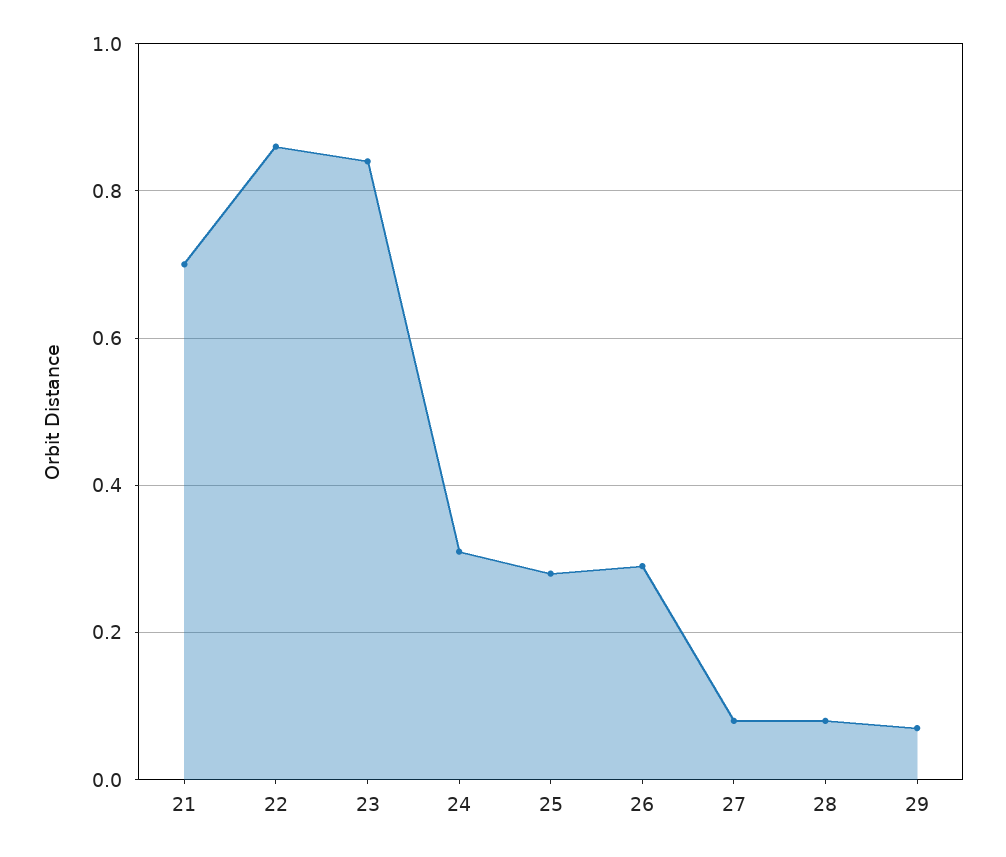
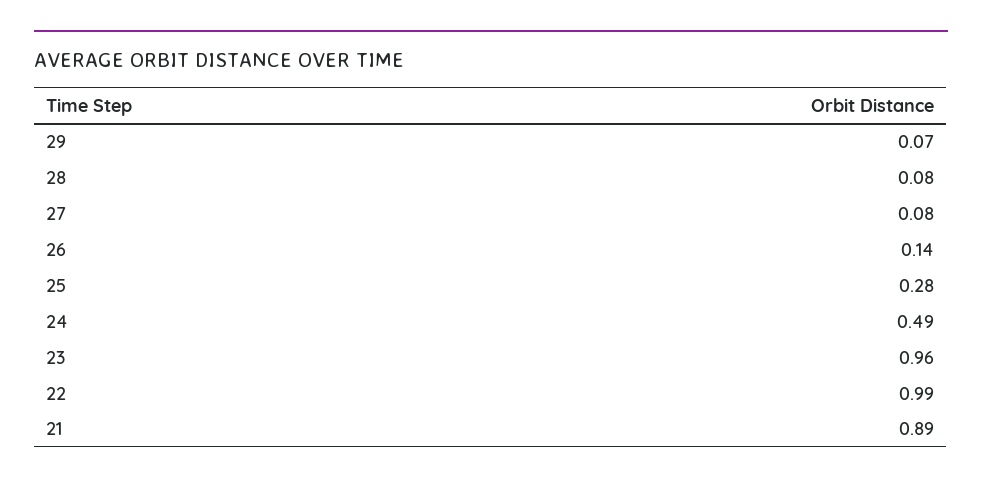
  {
-   "21": 0.7,
+   "21": 0.89,
-   "22": 0.85,
+   "22": 0.99,
-   "23": 0.85,
+   "23": 0.96,
-   "24": 0.3,
+   "24": 0.49,
    "25": 0.28,
-   "26": 0.3,
+   "26": 0.14,
    "27": 0.08,
    "28": 0.08,
    "29": 0.07
  }

